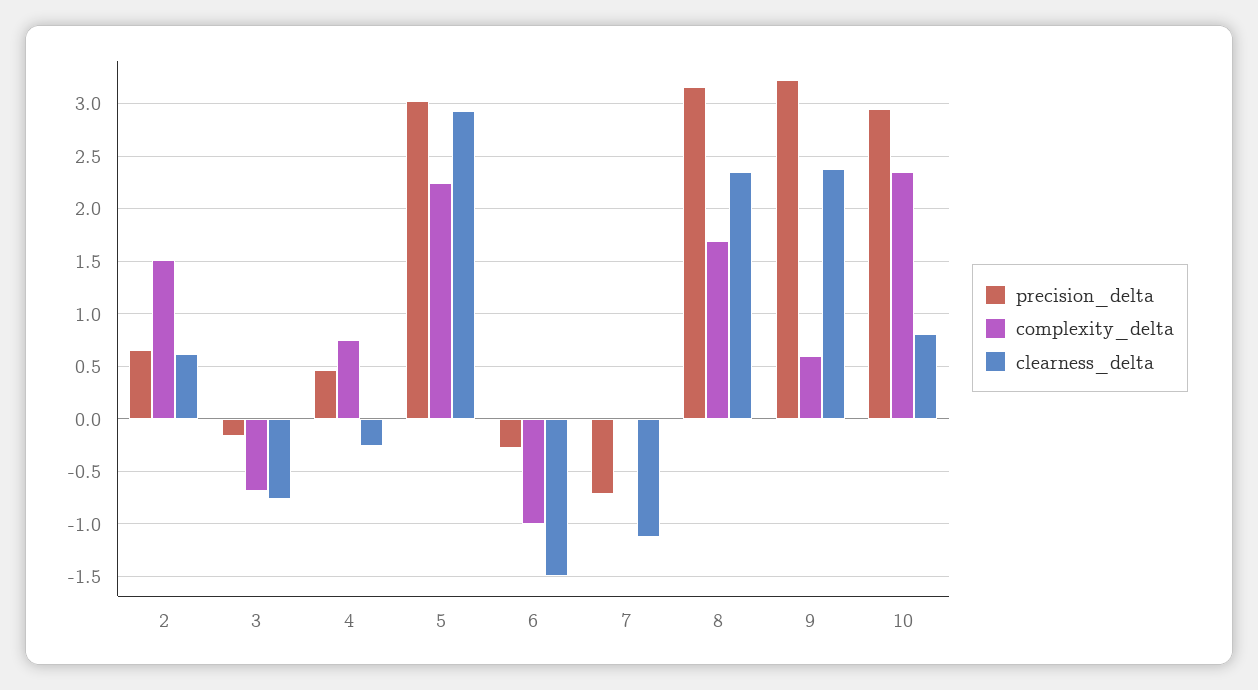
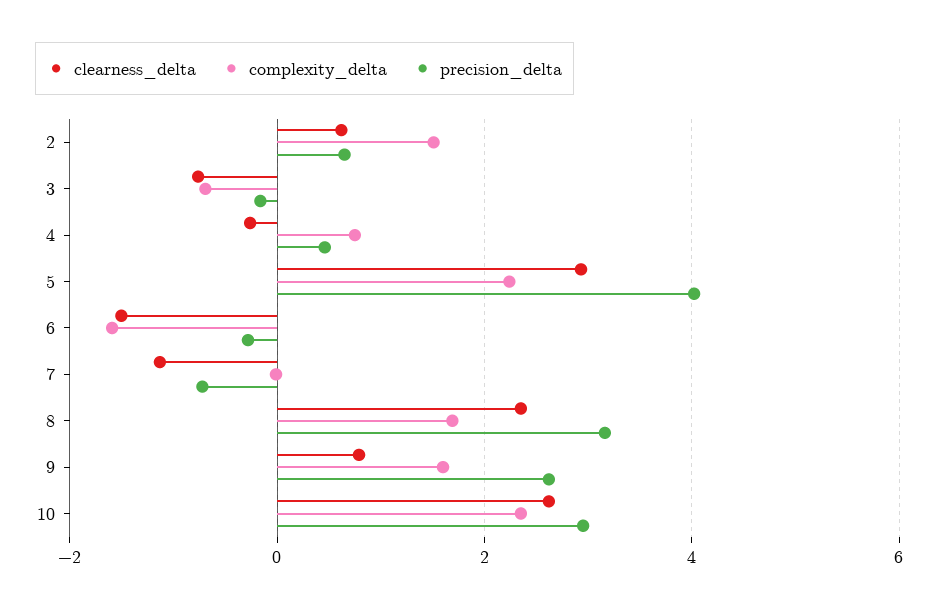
  {
    "precision_delta": {
      "2": 0.7,
      "3": -0.2,
      "4": 0.5,
-     "5": 3,
+     "5": 4,
      "6": -0.3,
      "7": -0.7,
      "8": 3.2,
-     "9": 3.2,
+     "9": 2.6,
      "10": 3
    },
    "complexity_delta": {
      "2": 1.5,
      "3": -0.7,
      "4": 0.8,
      "5": 2.2,
-     "6": -1,
+     "6": -1.6,
      "7": 0,
      "8": 1.7,
-     "9": 0.6,
+     "9": 1.6,
      "10": 2.4
    },
    "clearness_delta": {
      "2": 0.6,
      "3": -0.8,
      "4": -0.3,
      "5": 2.9,
      "6": -1.5,
      "7": -1.1,
      "8": 2.4,
-     "9": 2.4,
+     "9": 0.8,
-     "10": 0.8
+     "10": 2.6
    }
  }

